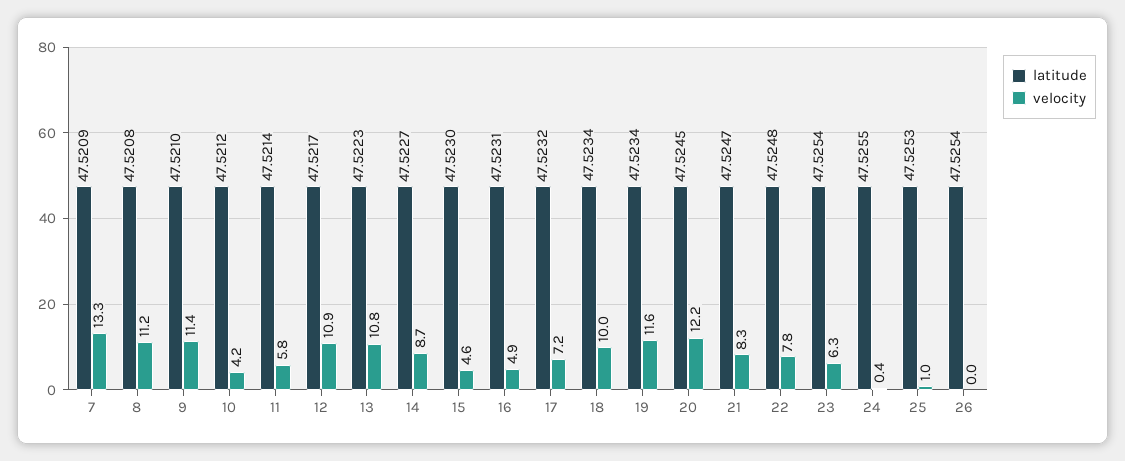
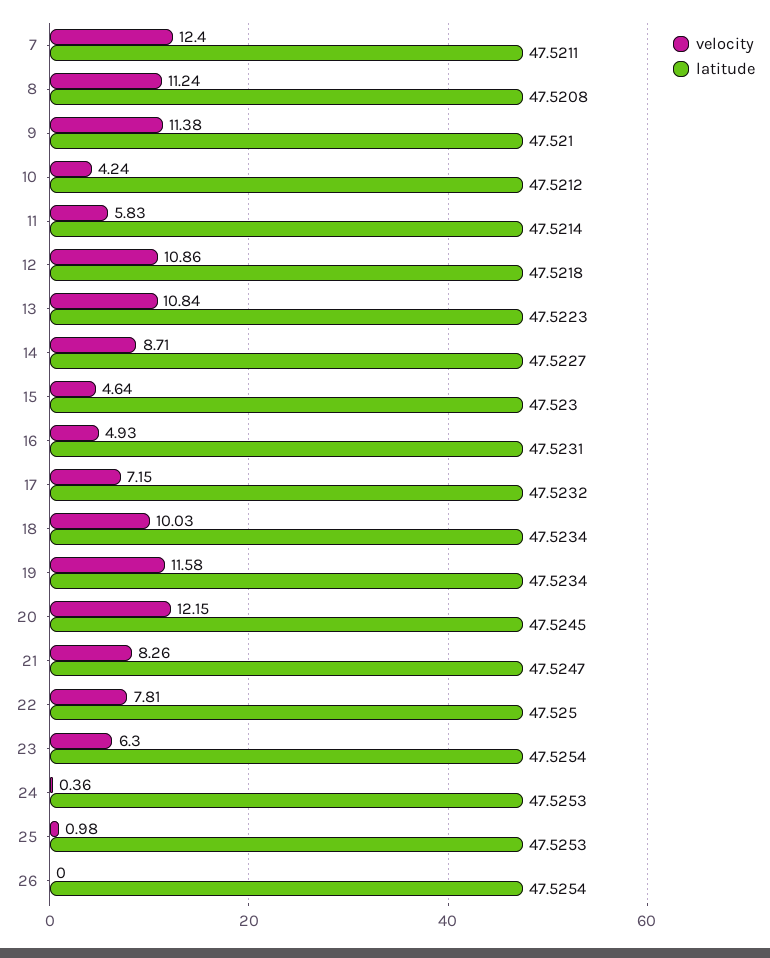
  {
    "latitude": {
-     "7": 47.5209,
+     "7": 47.5211,
      "8": 47.5208,
      "9": 47.521,
      "10": 47.5212,
      "11": 47.5214,
-     "12": 47.5217,
+     "12": 47.5218,
      "13": 47.5223,
      "14": 47.5227,
      "15": 47.523,
      "16": 47.5231,
      "17": 47.5232,
      "18": 47.5234,
      "19": 47.5234,
      "20": 47.5245,
      "21": 47.5247,
-     "22": 47.5248,
+     "22": 47.525,
      "23": 47.5254,
-     "24": 47.5255,
+     "24": 47.5253,
      "25": 47.5253,
      "26": 47.5254
    },
    "velocity": {
-     "7": 13.3,
+     "7": 12.4,
      "8": 11.24,
      "9": 11.38,
      "10": 4.24,
      "11": 5.83,
      "12": 10.86,
      "13": 10.84,
      "14": 8.71,
      "15": 4.64,
      "16": 4.93,
      "17": 7.15,
      "18": 10.03,
      "19": 11.58,
      "20": 12.15,
      "21": 8.26,
      "22": 7.81,
      "23": 6.3,
      "24": 0.36,
      "25": 0.98,
      "26": 0
    }
  }

